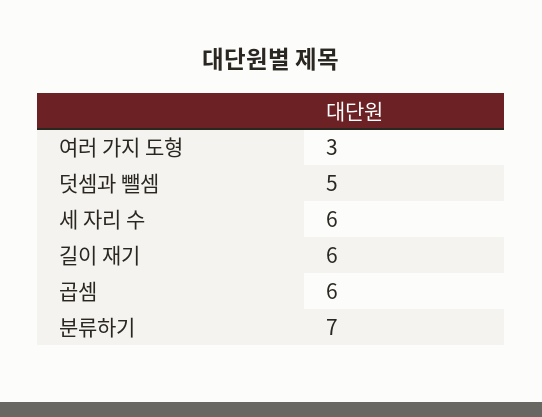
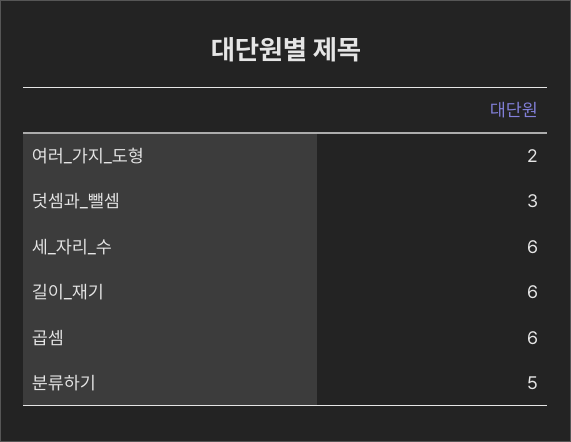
  {
-   "여러 가지 도형": 3,
+   "여러 가지 도형": 2,
-   "덧셈과 뺄셈": 5,
+   "덧셈과 뺄셈": 3,
    "세 자리 수": 6,
    "길이 재기": 6,
    "곱셈": 6,
-   "분류하기": 7
+   "분류하기": 5
  }

